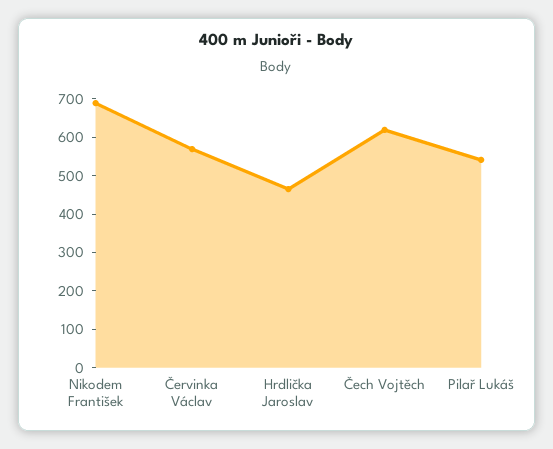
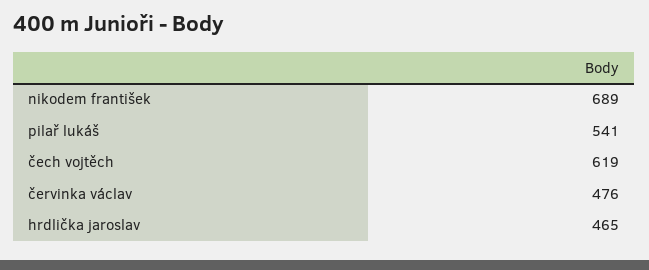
  {
    "Nikodem František": 689,
-   "Červinka Václav": 575,
+   "Červinka Václav": 476,
    "Hrdlička Jaroslav": 465,
    "Čech Vojtěch": 619,
    "Pilař Lukáš": 541
  }

